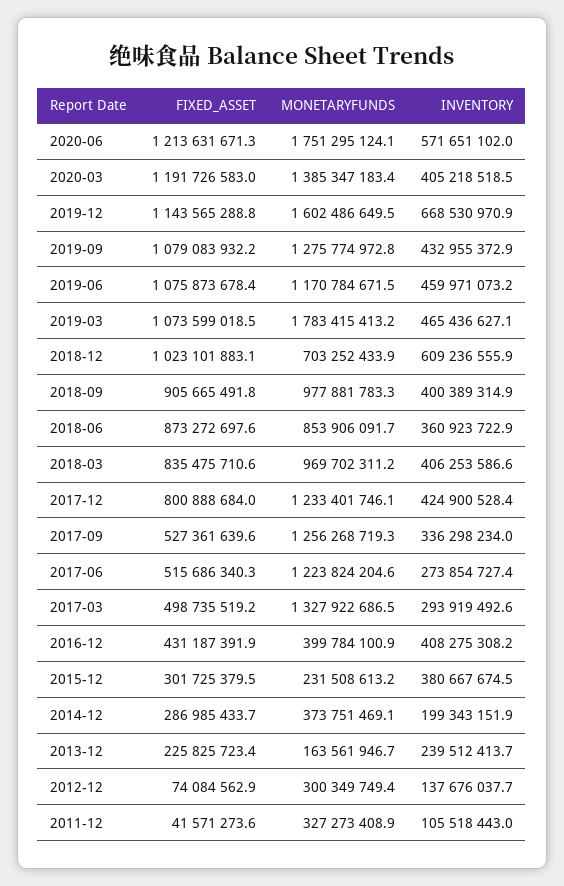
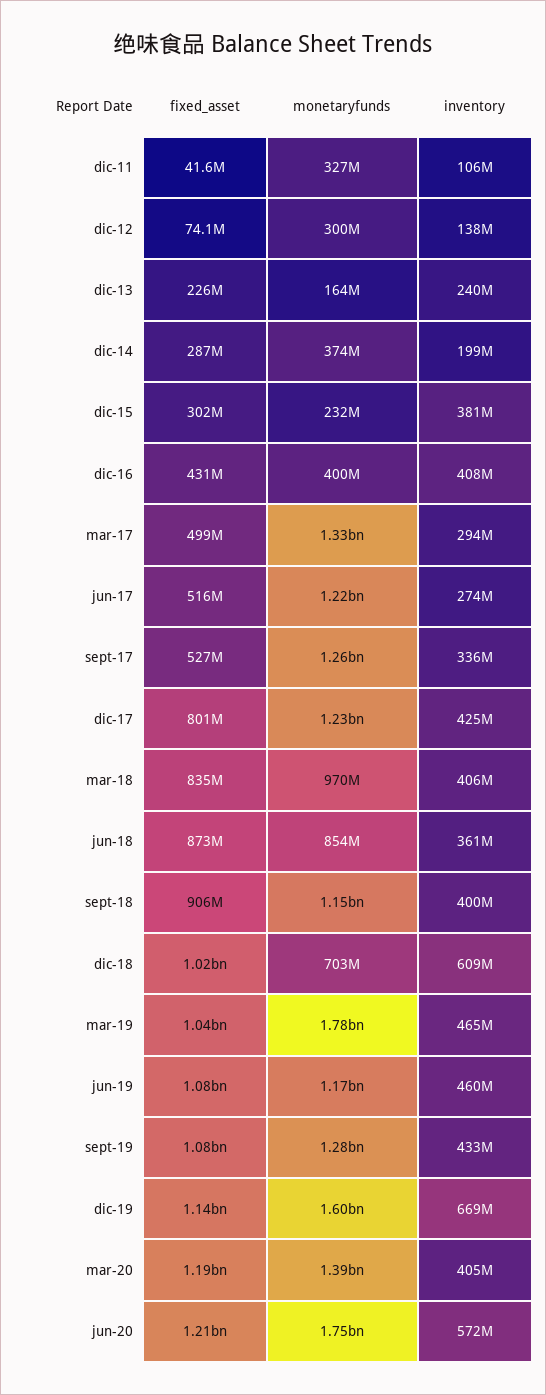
  {
    "FIXED_ASSET": {
      "2020-06": 1213631671.3,
      "2020-03": 1191726583,
      "2019-12": 1143565288.8,
      "2019-09": 1079083932.2,
      "2019-06": 1075873678.4,
-     "2019-03": 1073599018.5,
+     "2019-03": 1040000000,
      "2018-12": 1023101883.1,
      "2018-09": 905665491.8,
      "2018-06": 873272697.6,
      "2018-03": 835475710.6,
      "2017-12": 800888684,
      "2017-09": 527361639.6,
      "2017-06": 515686340.3,
      "2017-03": 498735519.2,
      "2016-12": 431187391.9,
      "2015-12": 301725379.5,
      "2014-12": 286985433.7,
      "2013-12": 225825723.4,
      "2012-12": 74084562.9,
      "2011-12": 41571273.6
    },
    "MONETARYFUNDS": {
      "2020-06": 1751295124.1,
      "2020-03": 1385347183.4,
      "2019-12": 1602486649.5,
      "2019-09": 1275774972.8,
      "2019-06": 1170784671.5,
      "2019-03": 1783415413.2,
      "2018-12": 703252433.9,
-     "2018-09": 977881783.3,
+     "2018-09": 1150000000,
      "2018-06": 853906091.7,
      "2018-03": 969702311.2,
      "2017-12": 1233401746.1,
      "2017-09": 1256268719.3,
      "2017-06": 1223824204.6,
      "2017-03": 1327922686.5,
      "2016-12": 399784100.9,
      "2015-12": 231508613.2,
      "2014-12": 373751469.1,
      "2013-12": 163561946.7,
      "2012-12": 300349749.4,
      "2011-12": 327273408.9
    },
    "INVENTORY": {
      "2020-06": 571651102,
      "2020-03": 405218518.5,
      "2019-12": 668530970.9,
      "2019-09": 432955372.9,
      "2019-06": 459971073.2,
      "2019-03": 465436627.1,
      "2018-12": 609236555.9,
      "2018-09": 400389314.9,
      "2018-06": 360923722.9,
      "2018-03": 406253586.6,
      "2017-12": 424900528.4,
      "2017-09": 336298234,
      "2017-06": 273854727.4,
      "2017-03": 293919492.6,
      "2016-12": 408275308.2,
      "2015-12": 380667674.5,
      "2014-12": 199343151.9,
      "2013-12": 239512413.7,
      "2012-12": 137676037.7,
      "2011-12": 105518443
    }
  }

